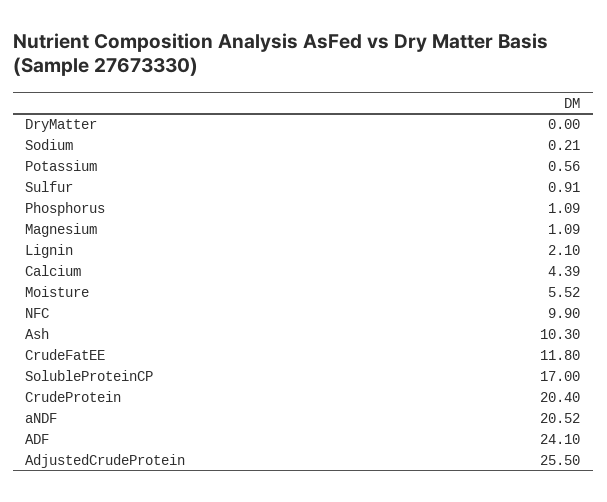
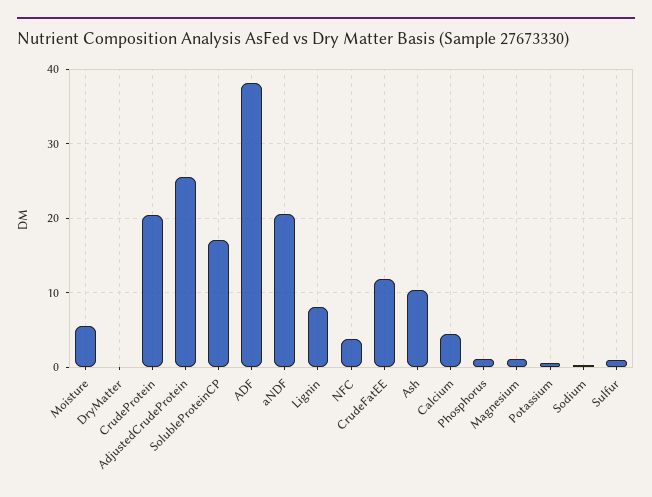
  {
    "DryMatter": 0,
    "Sodium": 0.21,
    "Potassium": 0.56,
    "Sulfur": 0.91,
    "Phosphorus": 1.09,
    "Magnesium": 1.09,
-   "Lignin": 2.1,
+   "Lignin": 8,
    "Calcium": 4.39,
    "Moisture": 5.52,
-   "NFC": 9.9,
+   "NFC": 4,
    "Ash": 10.3,
    "CrudeFatEE": 11.8,
    "SolubleProteinCP": 17,
    "CrudeProtein": 20.4,
    "aNDF": 20.52,
-   "ADF": 24.1,
+   "ADF": 38,
    "AdjustedCrudeProtein": 25.5
  }

